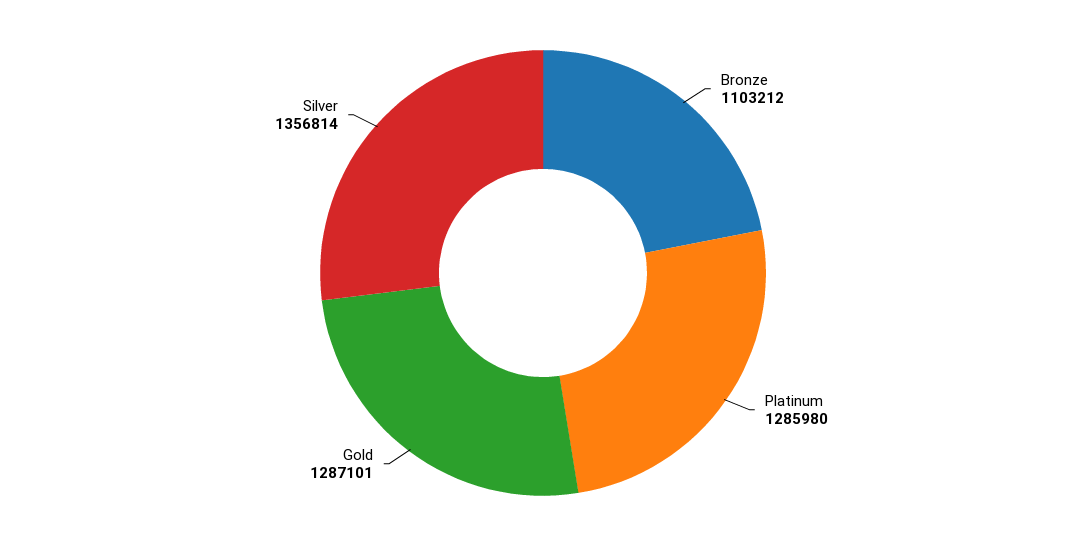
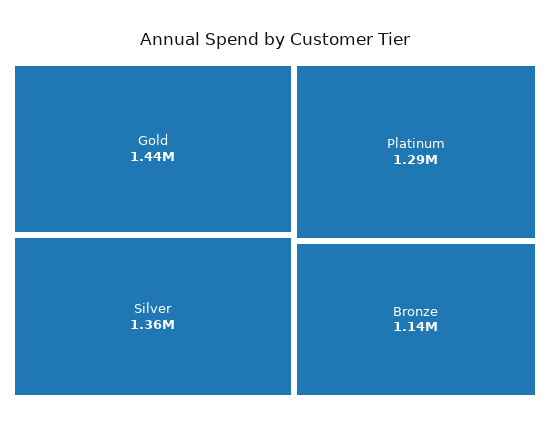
  {
-   "Bronze": 1103212,
+   "Bronze": 1140000,
    "Platinum": 1285980,
-   "Gold": 1287101,
+   "Gold": 1440000,
    "Silver": 1356814
  }

